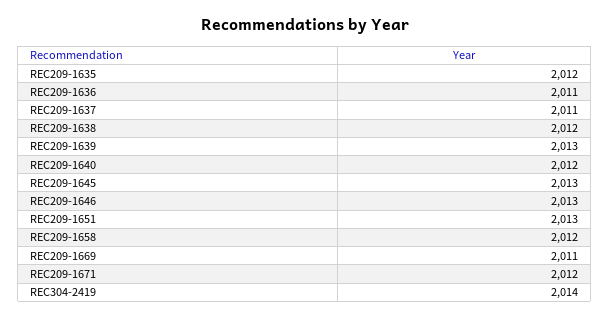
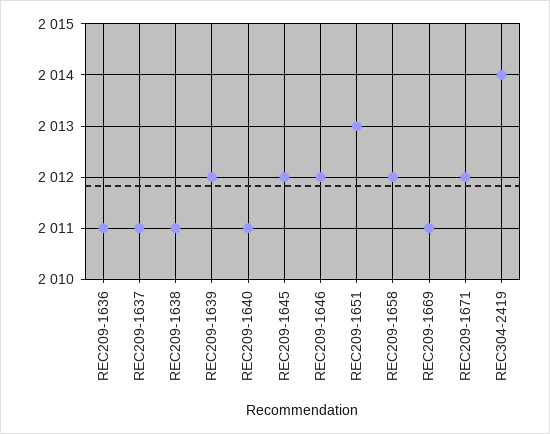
  {
-   "REC209-1635": 2012,
    "REC209-1636": 2011,
    "REC209-1637": 2011,
-   "REC209-1638": 2012,
+   "REC209-1638": 2011,
-   "REC209-1639": 2013,
+   "REC209-1639": 2012,
-   "REC209-1640": 2012,
+   "REC209-1640": 2011,
-   "REC209-1645": 2013,
+   "REC209-1645": 2012,
-   "REC209-1646": 2013,
+   "REC209-1646": 2012,
    "REC209-1651": 2013,
    "REC209-1658": 2012,
    "REC209-1669": 2011,
    "REC209-1671": 2012,
    "REC304-2419": 2014
  }

